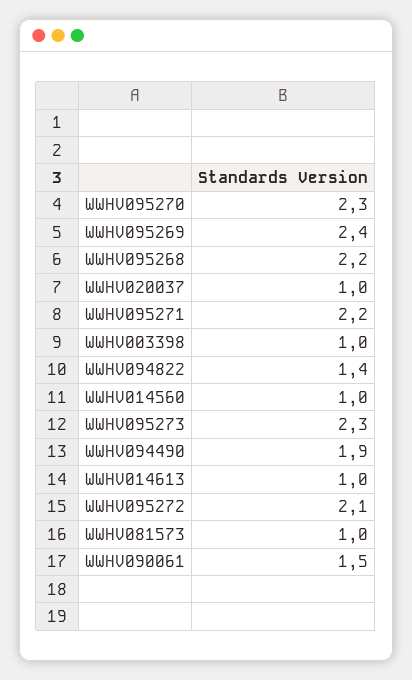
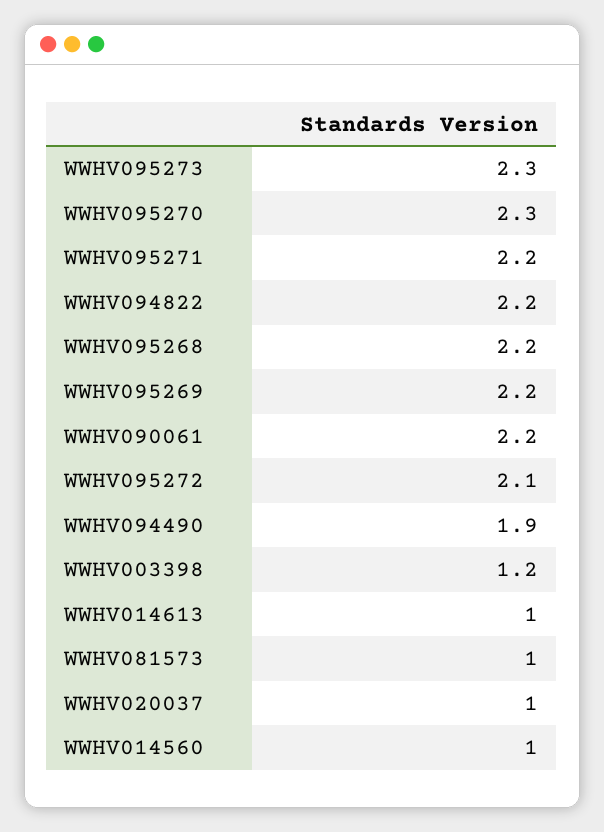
  {
    "WWHV095270": 2.3,
-   "WWHV095269": 2.4,
+   "WWHV095269": 2.2,
    "WWHV095268": 2.2,
    "WWHV020037": 1,
    "WWHV095271": 2.2,
-   "WWHV003398": 1,
+   "WWHV003398": 1.2,
-   "WWHV094822": 1.4,
+   "WWHV094822": 2.2,
    "WWHV014560": 1,
    "WWHV095273": 2.3,
    "WWHV094490": 1.9,
    "WWHV014613": 1,
    "WWHV095272": 2.1,
    "WWHV081573": 1,
-   "WWHV090061": 1.5
+   "WWHV090061": 2.2
  }

